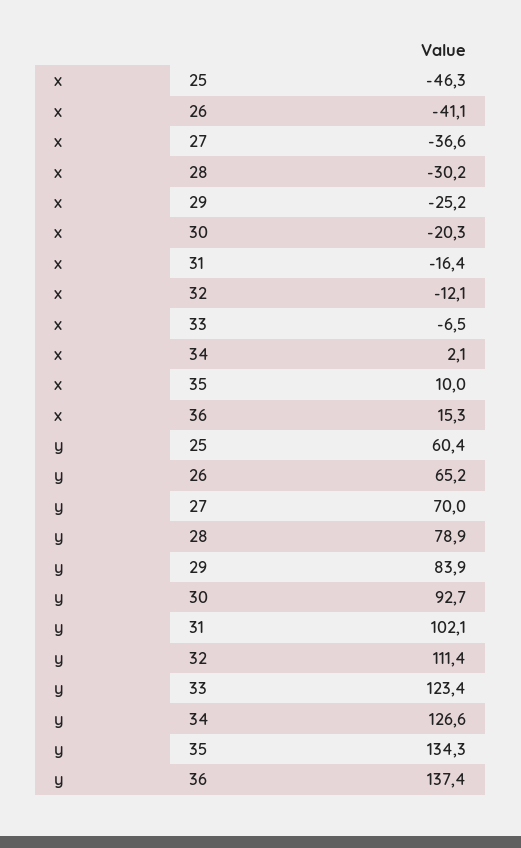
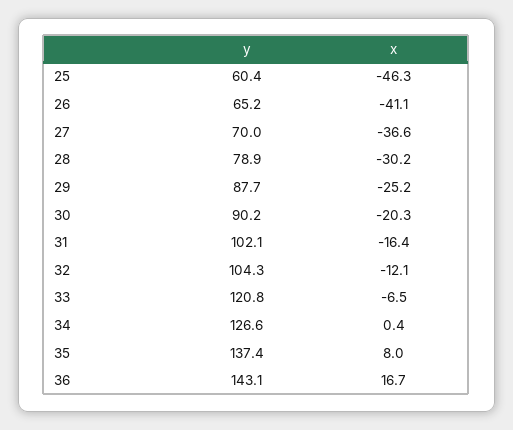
  {
    "x": {
      "25": -46.3,
      "26": -41.1,
      "27": -36.6,
      "28": -30.2,
      "29": -25.2,
      "30": -20.3,
      "31": -16.4,
      "32": -12.1,
      "33": -6.5,
-     "34": 2.1,
+     "34": 0.4,
-     "35": 10,
+     "35": 8,
-     "36": 15.3
+     "36": 16.7
    },
    "y": {
      "25": 60.4,
      "26": 65.2,
      "27": 70,
      "28": 78.9,
-     "29": 83.9,
+     "29": 87.7,
-     "30": 92.7,
+     "30": 90.2,
      "31": 102.1,
-     "32": 111.4,
+     "32": 104.3,
-     "33": 123.4,
+     "33": 120.8,
      "34": 126.6,
-     "35": 134.3,
+     "35": 137.4,
-     "36": 137.4
+     "36": 143.1
    }
  }

